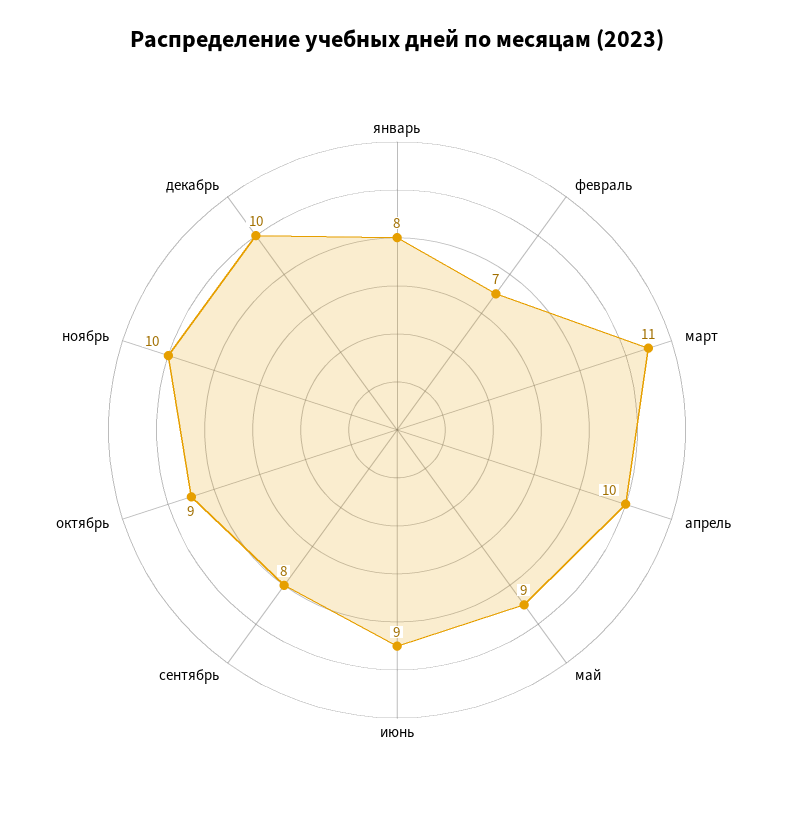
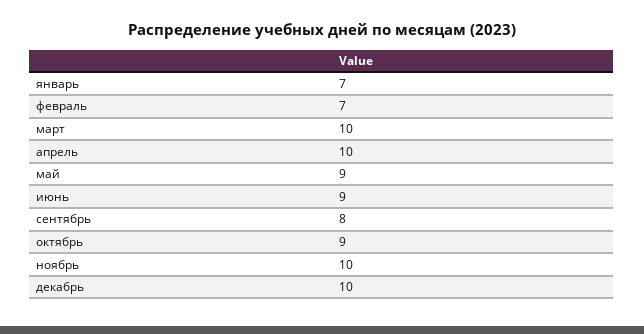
  {
-   "январь": 8,
+   "январь": 7,
    "февраль": 7,
-   "март": 11,
+   "март": 10,
    "апрель": 10,
    "май": 9,
    "июнь": 9,
    "сентябрь": 8,
    "октябрь": 9,
    "ноябрь": 10,
    "декабрь": 10
  }

